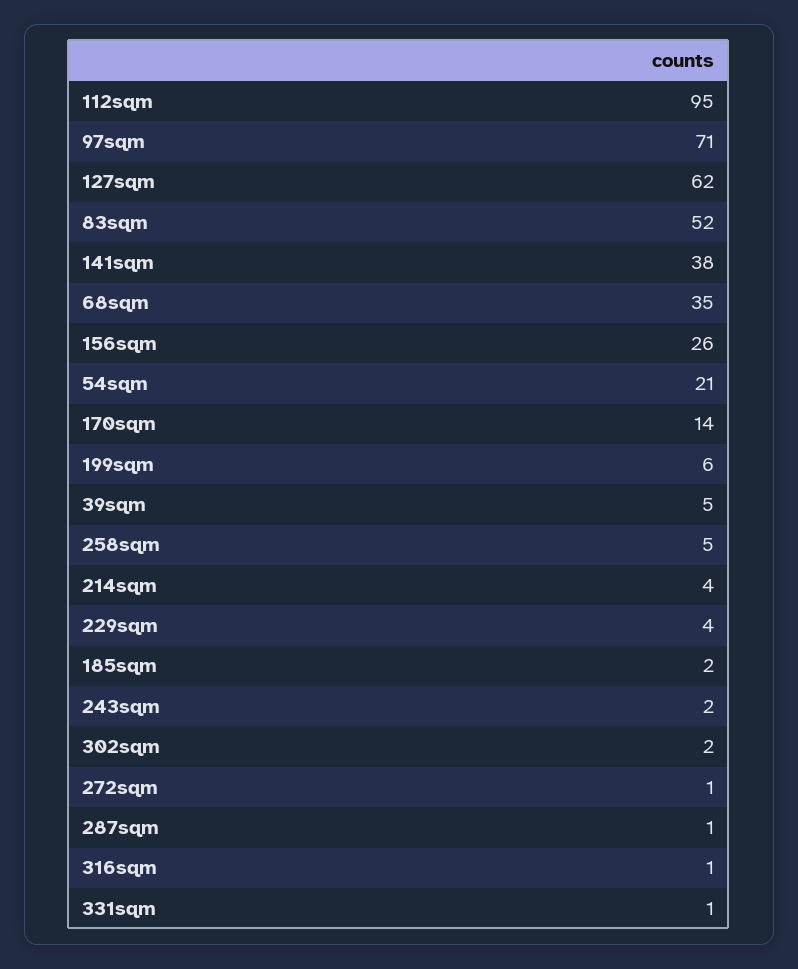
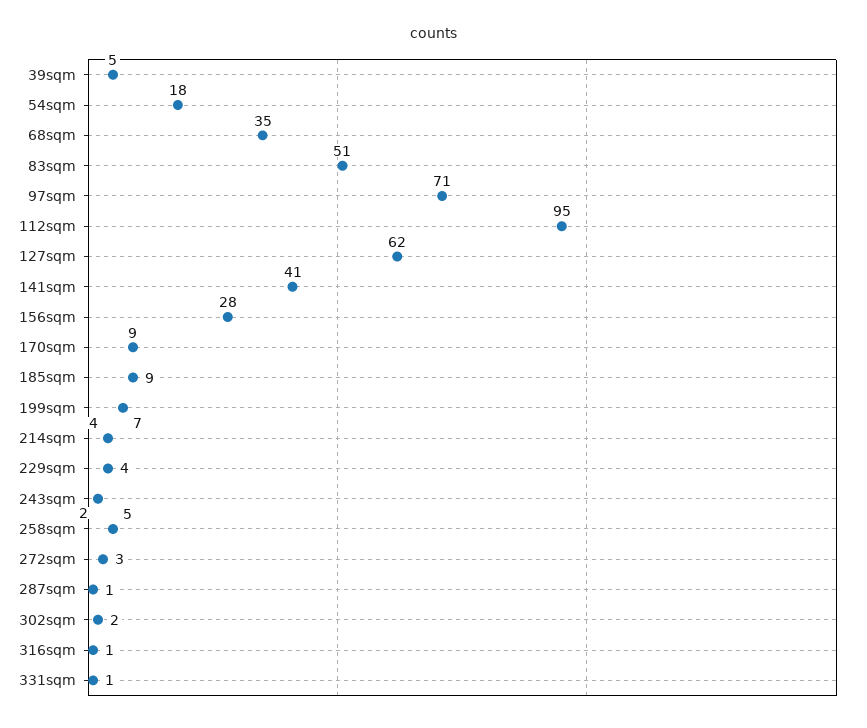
  {
    "112sqm": 95,
    "97sqm": 71,
    "127sqm": 62,
-   "83sqm": 52,
+   "83sqm": 51,
-   "141sqm": 38,
+   "141sqm": 41,
    "68sqm": 35,
-   "156sqm": 26,
+   "156sqm": 28,
-   "54sqm": 21,
+   "54sqm": 18,
-   "170sqm": 14,
+   "170sqm": 9,
-   "199sqm": 6,
+   "199sqm": 7,
    "39sqm": 5,
    "258sqm": 5,
    "214sqm": 4,
    "229sqm": 4,
-   "185sqm": 2,
+   "185sqm": 9,
    "243sqm": 2,
    "302sqm": 2,
-   "272sqm": 1,
+   "272sqm": 3,
    "287sqm": 1,
    "316sqm": 1,
    "331sqm": 1
  }

